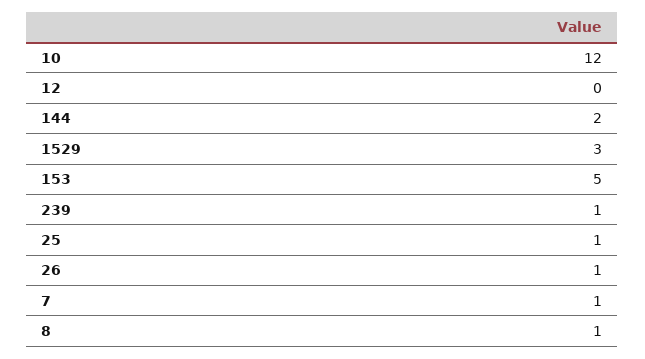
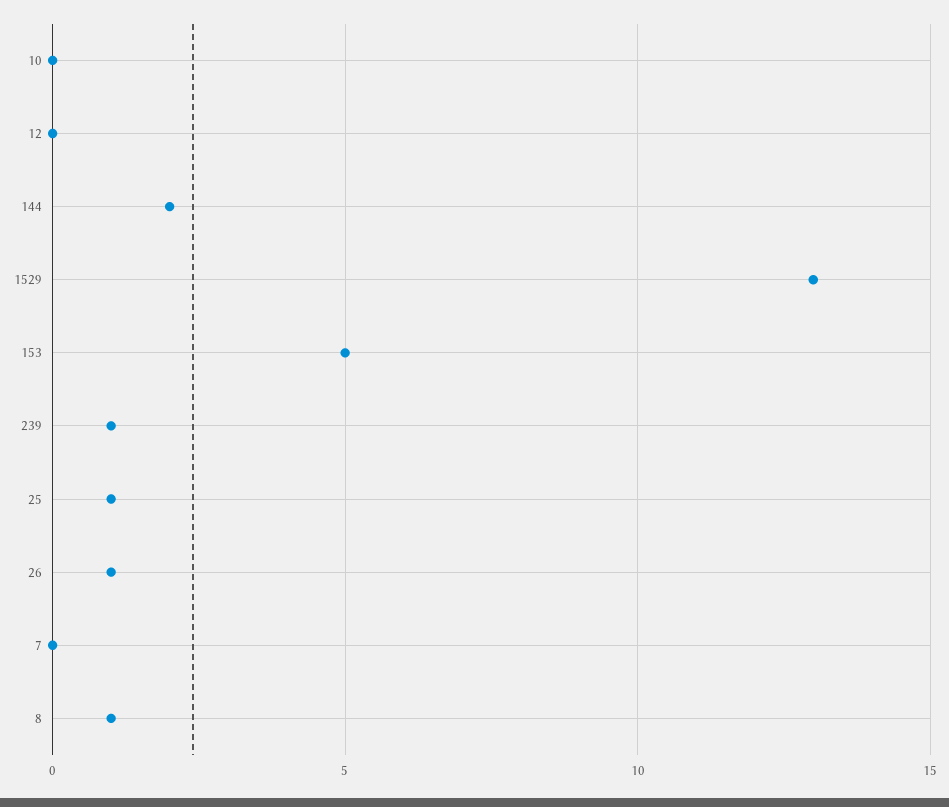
  {
-   "10": 12,
+   "10": 0,
    "12": 0,
    "144": 2,
-   "1529": 3,
+   "1529": 13,
    "153": 5,
    "239": 1,
    "25": 1,
    "26": 1,
-   "7": 1,
+   "7": 0,
    "8": 1
  }

